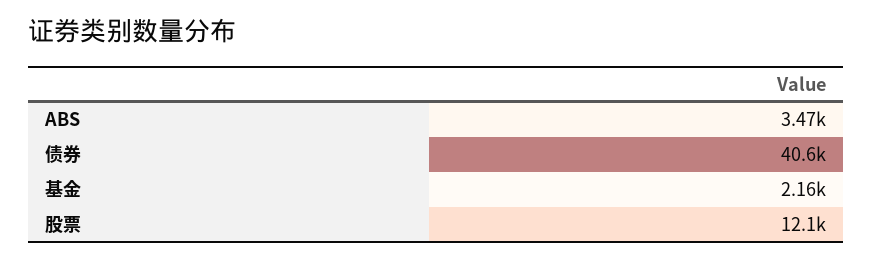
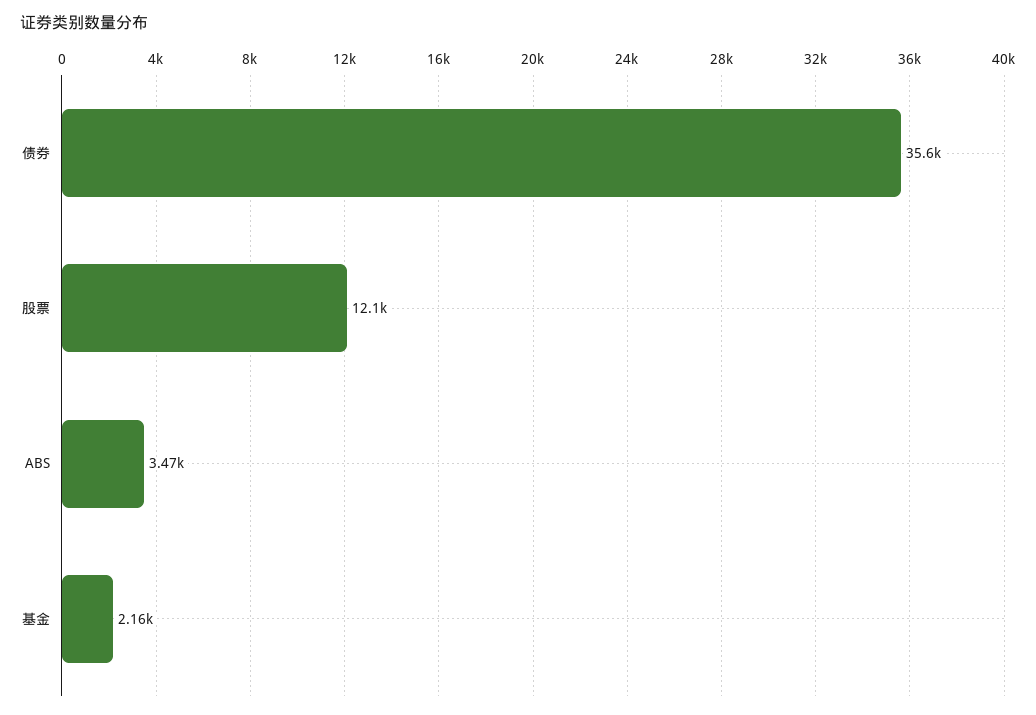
  {
    "ABS": 3470,
-   "债券": 40600,
+   "债券": 35600,
    "基金": 2160,
    "股票": 12100
  }

